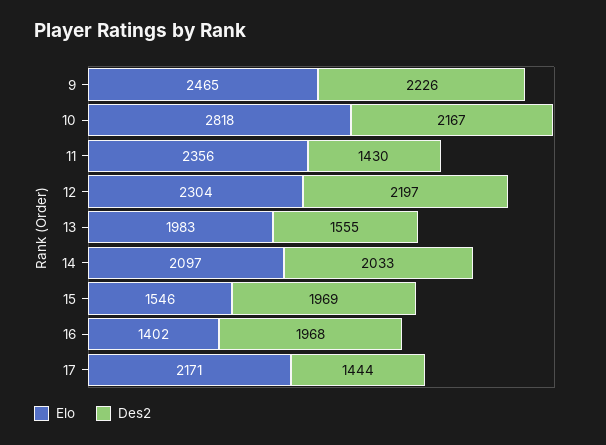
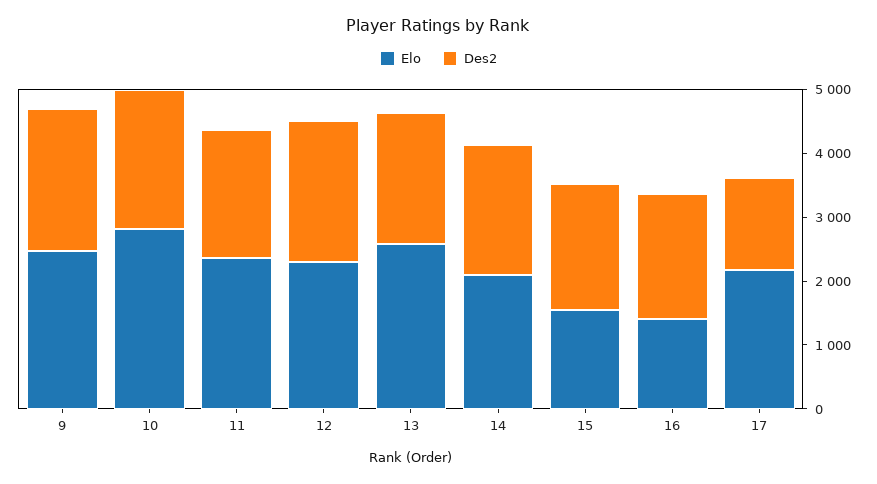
  {
    "Elo": {
      "9": 2465,
      "10": 2818,
      "11": 2356,
      "12": 2304,
-     "13": 1983,
+     "13": 2600,
      "14": 2097,
      "15": 1546,
      "16": 1402,
      "17": 2171
    },
    "Des2": {
      "9": 2226,
      "10": 2167,
-     "11": 1430,
+     "11": 2000,
      "12": 2197,
-     "13": 1555,
+     "13": 2000,
      "14": 2033,
      "15": 1969,
      "16": 1968,
      "17": 1444
    }
  }

